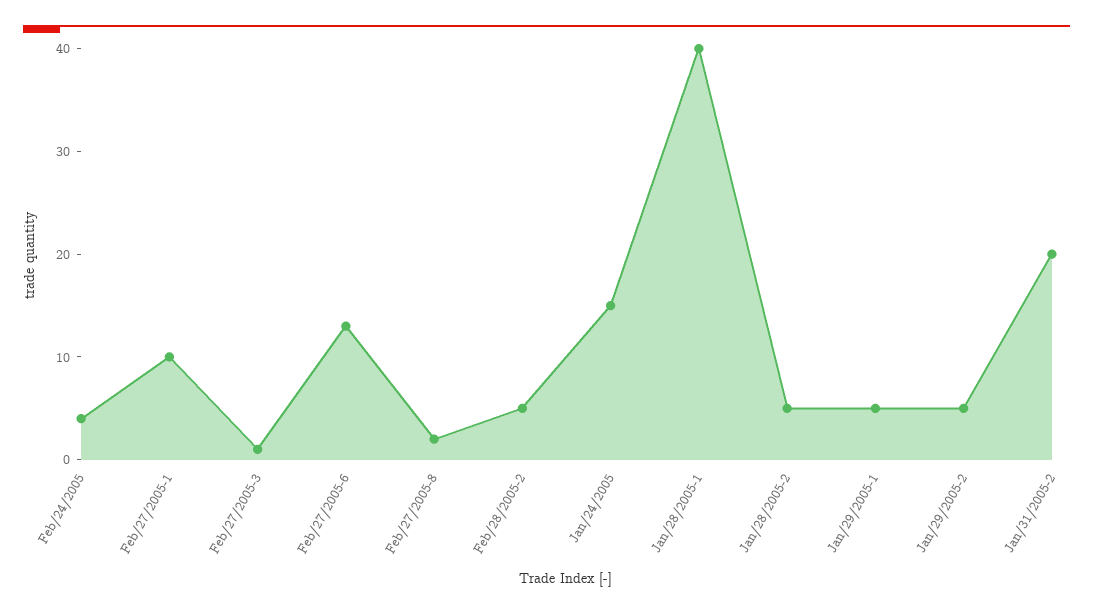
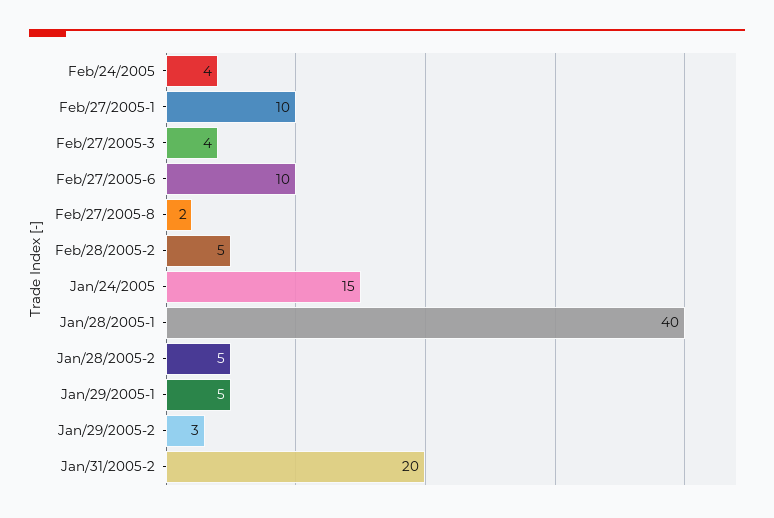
  {
    "Feb/24/2005": 4,
    "Feb/27/2005-1": 10,
-   "Feb/27/2005-3": 1,
+   "Feb/27/2005-3": 4,
-   "Feb/27/2005-6": 13,
+   "Feb/27/2005-6": 10,
    "Feb/27/2005-8": 2,
    "Feb/28/2005-2": 5,
    "Jan/24/2005": 15,
    "Jan/28/2005-1": 40,
    "Jan/28/2005-2": 5,
    "Jan/29/2005-1": 5,
-   "Jan/29/2005-2": 5,
+   "Jan/29/2005-2": 3,
    "Jan/31/2005-2": 20
  }

